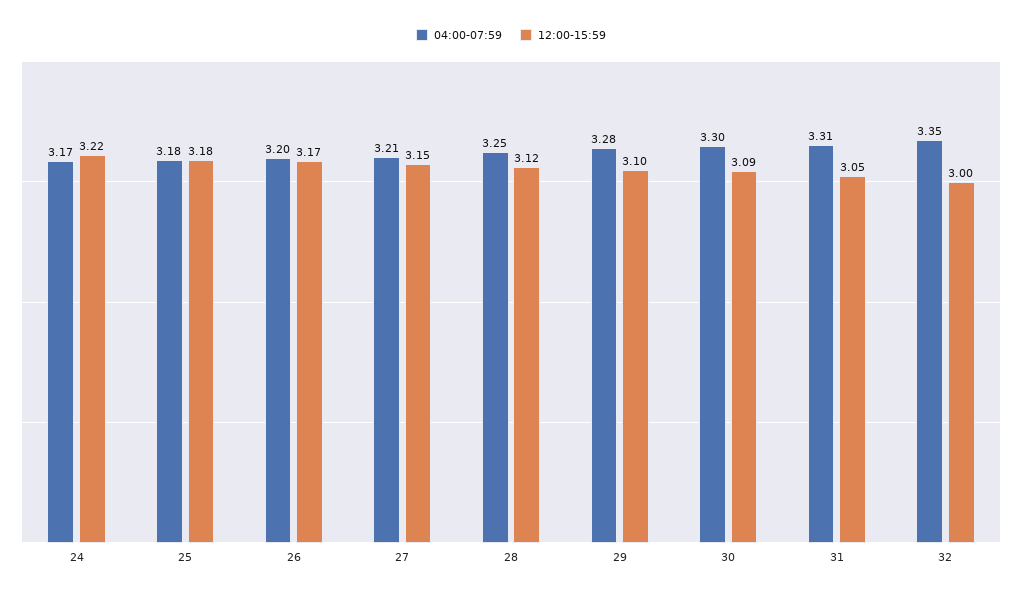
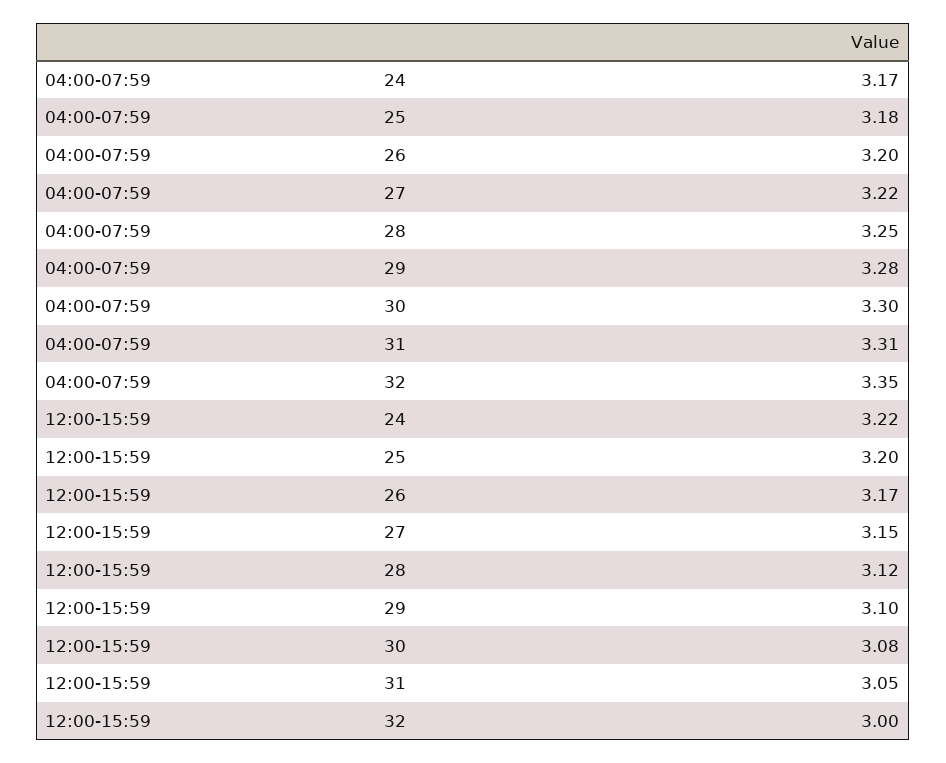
  {
    "04:00-07:59": {
      "24": 3.17,
      "25": 3.18,
      "26": 3.2,
-     "27": 3.21,
+     "27": 3.22,
      "28": 3.25,
      "29": 3.28,
      "30": 3.3,
      "31": 3.31,
      "32": 3.35
    },
    "12:00-15:59": {
      "24": 3.22,
-     "25": 3.18,
+     "25": 3.2,
      "26": 3.17,
      "27": 3.15,
      "28": 3.12,
      "29": 3.1,
-     "30": 3.09,
+     "30": 3.08,
      "31": 3.05,
      "32": 3
    }
  }

